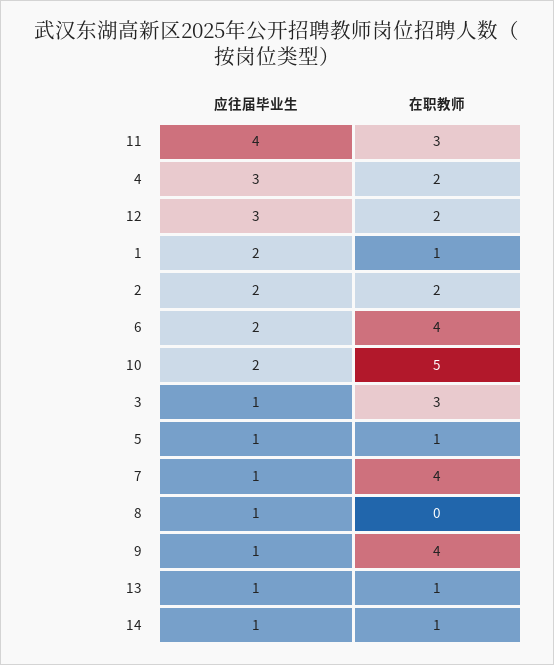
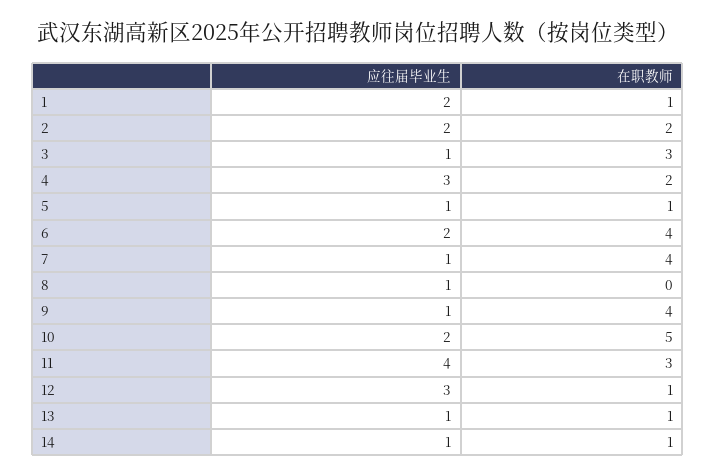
  {
    "应往届毕业生": {
      "11": 4,
      "4": 3,
      "12": 3,
      "1": 2,
      "2": 2,
      "6": 2,
      "10": 2,
      "3": 1,
      "5": 1,
      "7": 1,
      "8": 1,
      "9": 1,
      "13": 1,
      "14": 1
    },
    "在职教师": {
      "11": 3,
      "4": 2,
-     "12": 2,
+     "12": 1,
      "1": 1,
      "2": 2,
      "6": 4,
      "10": 5,
      "3": 3,
      "5": 1,
      "7": 4,
      "8": 0,
      "9": 4,
      "13": 1,
      "14": 1
    }
  }

